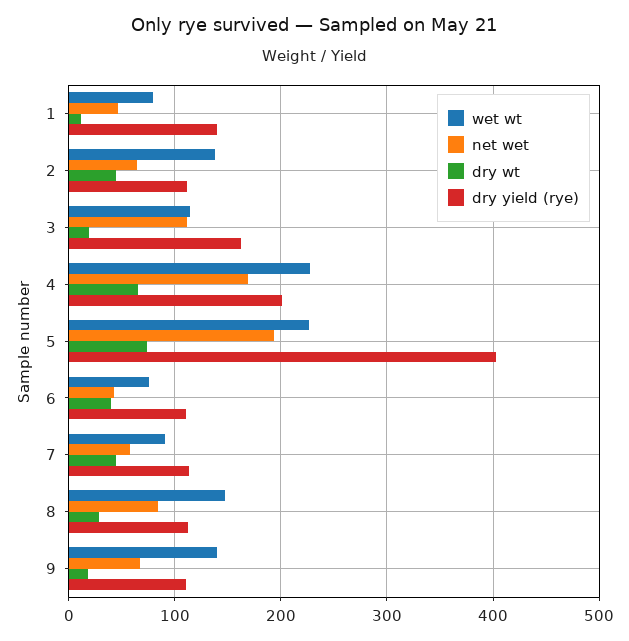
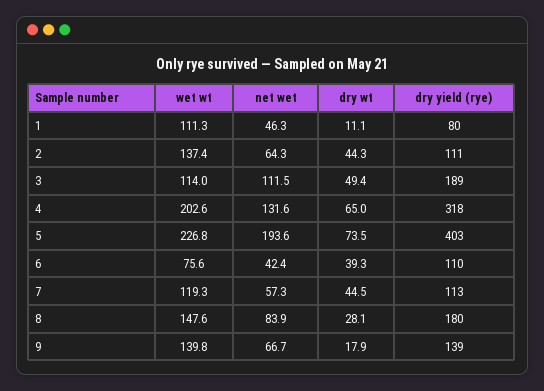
  {
    "wet wt": {
-     "1": 80,
+     "1": 111.3,
      "2": 137.4,
      "3": 114,
-     "4": 230,
+     "4": 202.6,
      "5": 226.8,
      "6": 75.6,
-     "7": 90,
+     "7": 119.3,
      "8": 147.6,
      "9": 139.8
    },
    "net wet": {
      "1": 46.3,
      "2": 64.3,
      "3": 111.5,
-     "4": 170,
+     "4": 131.6,
      "5": 193.6,
      "6": 42.4,
      "7": 57.3,
      "8": 83.9,
      "9": 66.7
    },
    "dry wt": {
      "1": 11.1,
      "2": 44.3,
-     "3": 20,
+     "3": 49.4,
      "4": 65,
      "5": 73.5,
      "6": 39.3,
      "7": 44.5,
      "8": 28.1,
      "9": 17.9
    },
    "dry yield (rye)": {
-     "1": 140,
+     "1": 80,
      "2": 111,
-     "3": 160,
+     "3": 189,
-     "4": 200,
+     "4": 318,
      "5": 403,
      "6": 110,
      "7": 113,
-     "8": 110,
+     "8": 180,
-     "9": 110
+     "9": 139
    }
  }

